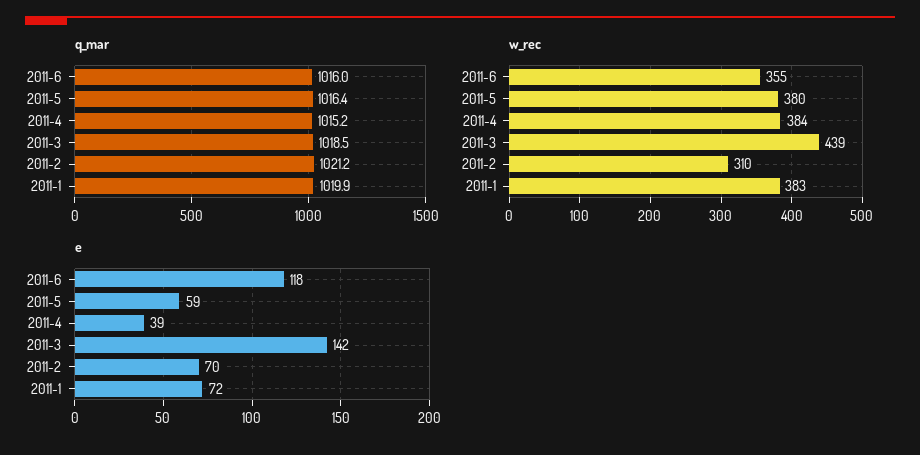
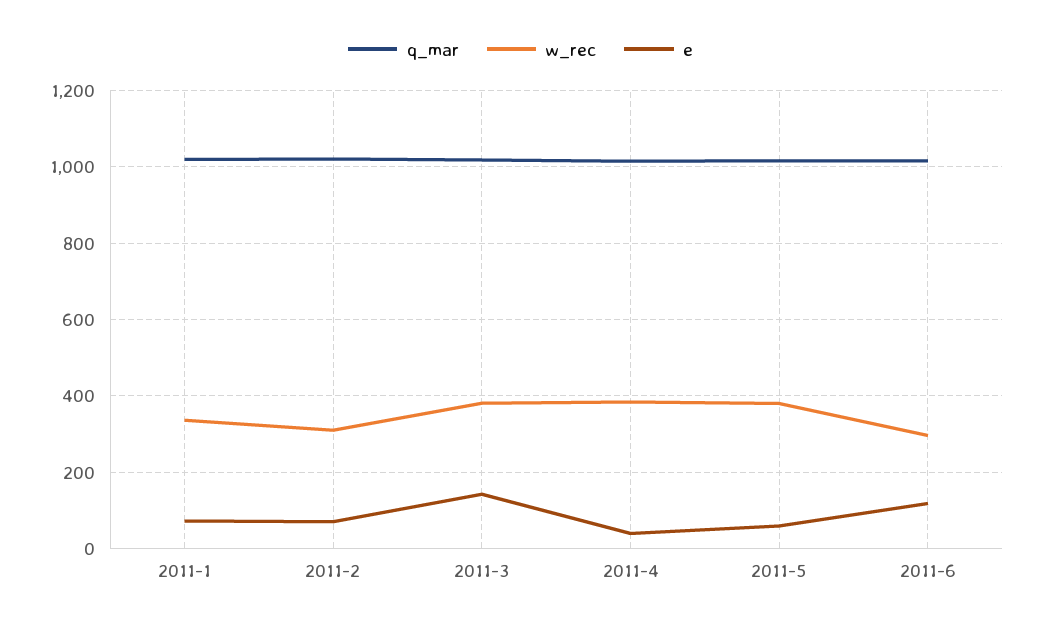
  {
    "q_mar": {
      "2011-6": 1016,
      "2011-5": 1016.4,
      "2011-4": 1015.2,
      "2011-3": 1018.5,
      "2011-2": 1021.2,
      "2011-1": 1019.9
    },
    "w_rec": {
-     "2011-6": 355,
+     "2011-6": 300,
      "2011-5": 380,
      "2011-4": 384,
-     "2011-3": 439,
+     "2011-3": 380,
      "2011-2": 310,
-     "2011-1": 383
+     "2011-1": 340
    },
    "e": {
      "2011-6": 118,
      "2011-5": 59,
      "2011-4": 39,
      "2011-3": 142,
      "2011-2": 70,
      "2011-1": 72
    }
  }

